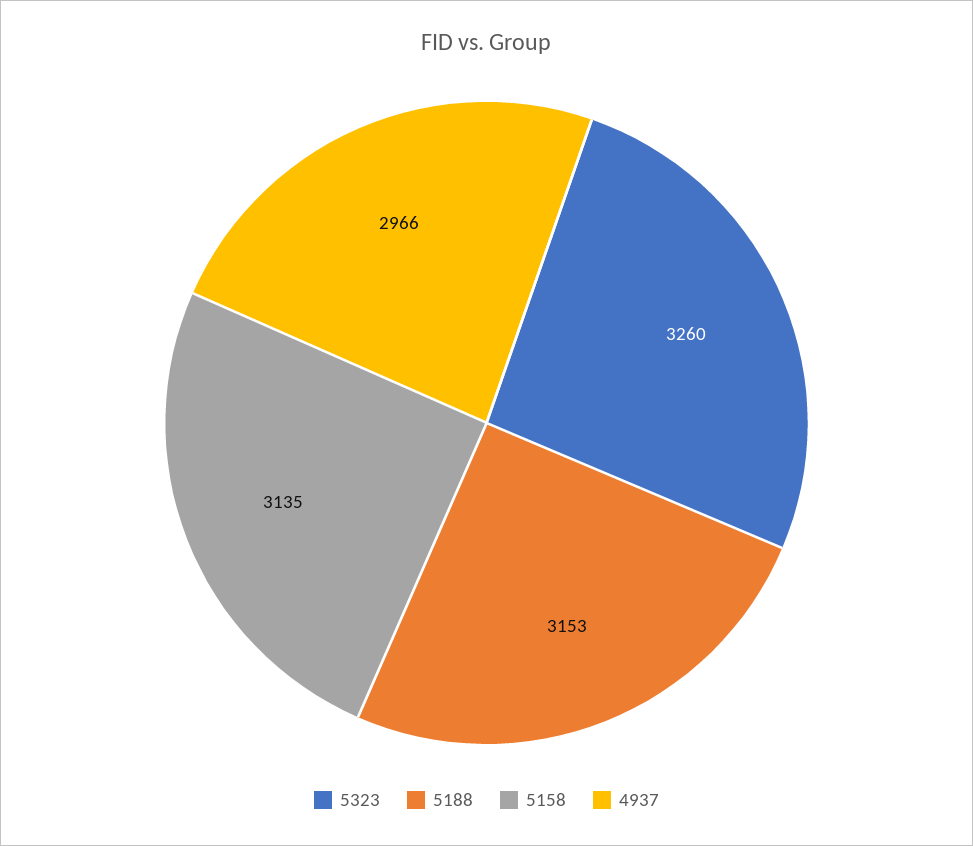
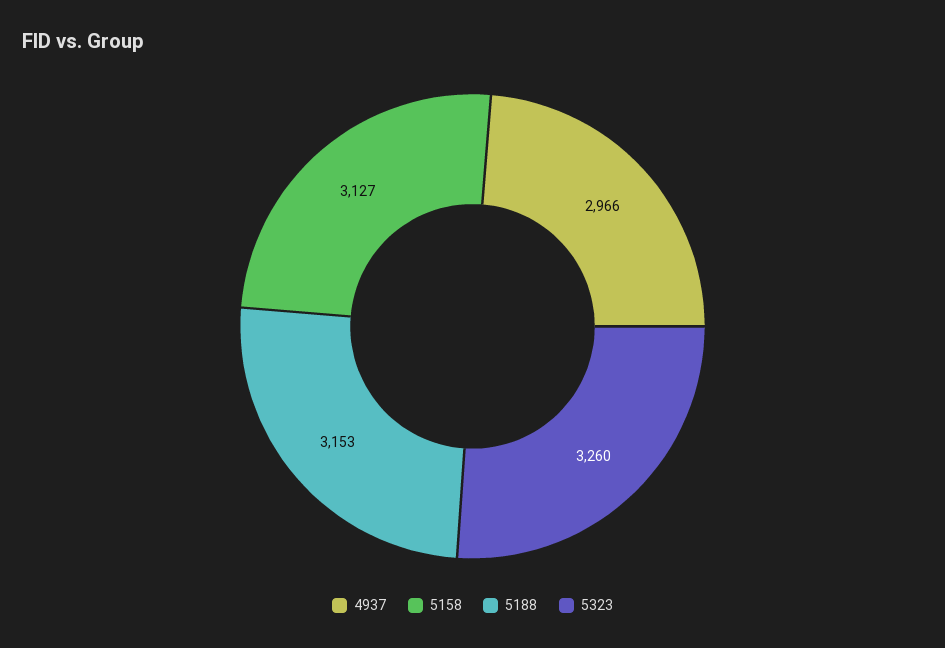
  {
    "5323": 3260,
    "5188": 3153,
-   "5158": 3135,
+   "5158": 3127,
    "4937": 2966
  }

